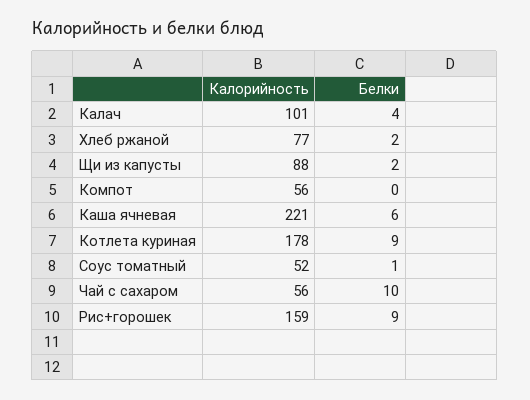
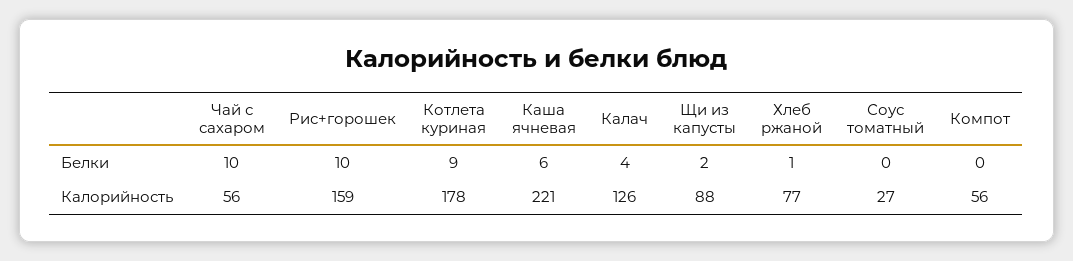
  {
    "Калорийность": {
-     "Калач": 101,
+     "Калач": 126,
      "Хлеб ржаной": 77,
      "Щи из капусты": 88,
      "Компот": 56,
      "Каша ячневая": 221,
      "Котлета куриная": 178,
-     "Соус томатный": 52,
+     "Соус томатный": 27,
      "Чай с сахаром": 56,
      "Рис+горошек": 159
    },
    "Белки": {
      "Калач": 4,
-     "Хлеб ржаной": 2,
+     "Хлеб ржаной": 1,
      "Щи из капусты": 2,
      "Компот": 0,
      "Каша ячневая": 6,
      "Котлета куриная": 9,
-     "Соус томатный": 1,
+     "Соус томатный": 0,
      "Чай с сахаром": 10,
-     "Рис+горошек": 9
+     "Рис+горошек": 10
    }
  }

